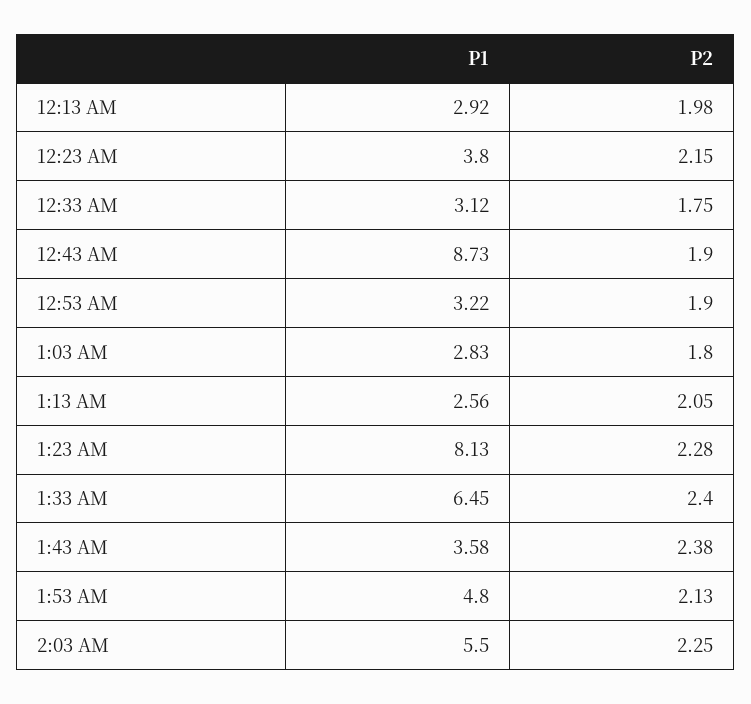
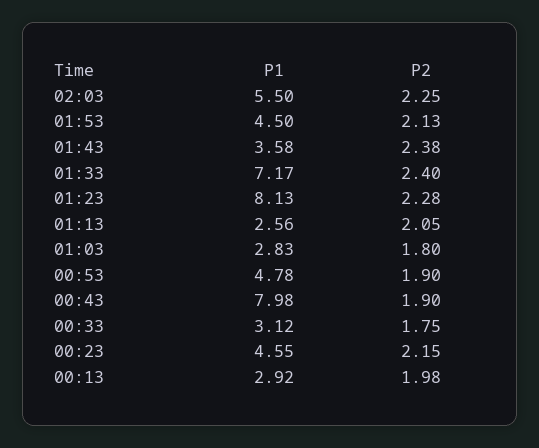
  {
    "P1": {
      "12:13 AM": 2.92,
-     "12:23 AM": 3.8,
+     "12:23 AM": 4.55,
      "12:33 AM": 3.12,
-     "12:43 AM": 8.73,
+     "12:43 AM": 7.98,
-     "12:53 AM": 3.22,
+     "12:53 AM": 4.78,
      "1:03 AM": 2.83,
      "1:13 AM": 2.56,
      "1:23 AM": 8.13,
-     "1:33 AM": 6.45,
+     "1:33 AM": 7.17,
      "1:43 AM": 3.58,
-     "1:53 AM": 4.8,
+     "1:53 AM": 4.5,
      "2:03 AM": 5.5
    },
    "P2": {
      "12:13 AM": 1.98,
      "12:23 AM": 2.15,
      "12:33 AM": 1.75,
      "12:43 AM": 1.9,
      "12:53 AM": 1.9,
      "1:03 AM": 1.8,
      "1:13 AM": 2.05,
      "1:23 AM": 2.28,
      "1:33 AM": 2.4,
      "1:43 AM": 2.38,
      "1:53 AM": 2.13,
      "2:03 AM": 2.25
    }
  }

